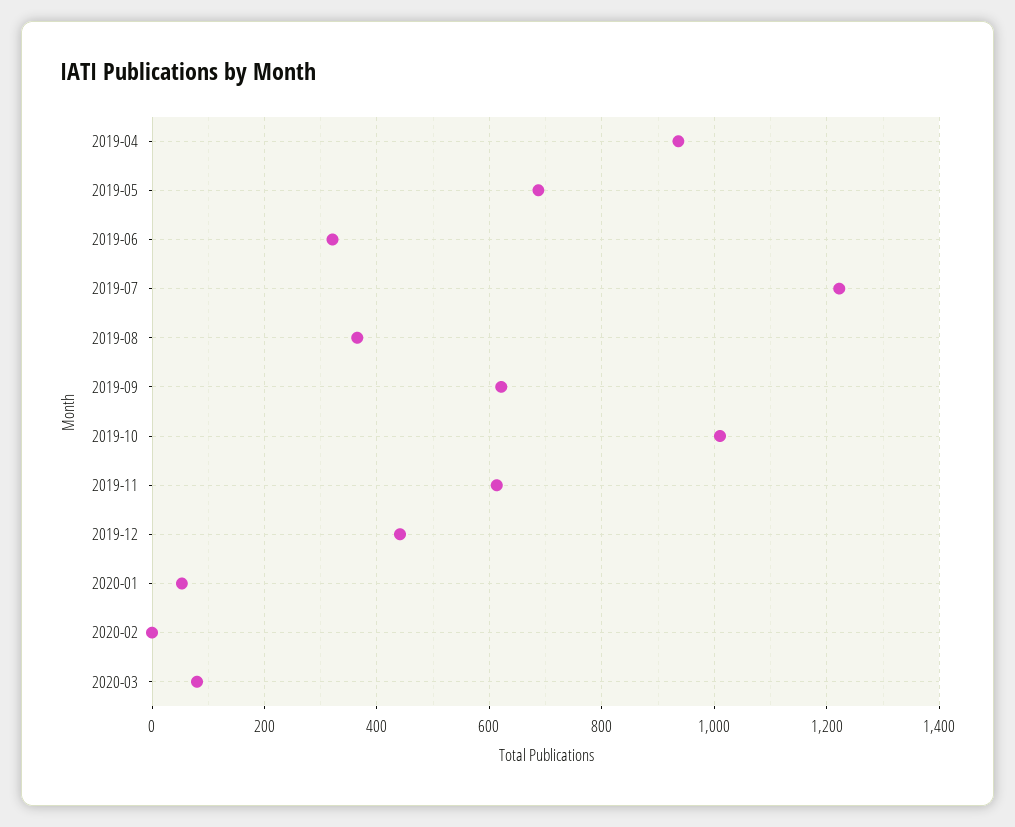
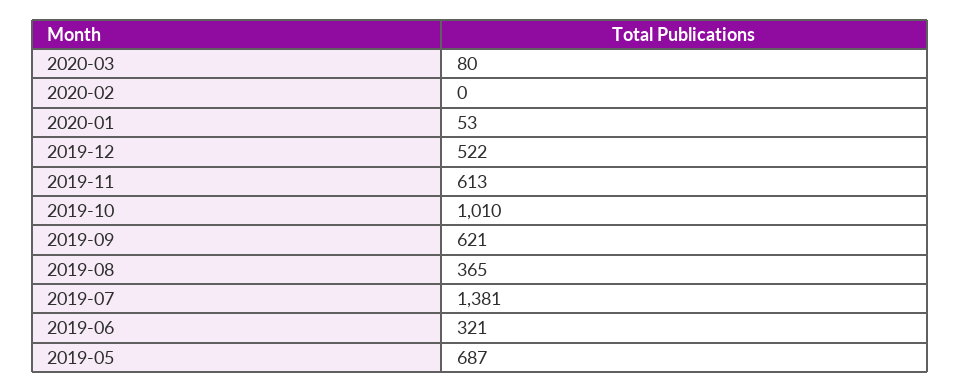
  {
-   "2019-04": 940,
    "2019-05": 687,
    "2019-06": 321,
-   "2019-07": 1220,
+   "2019-07": 1381,
    "2019-08": 365,
    "2019-09": 621,
    "2019-10": 1010,
    "2019-11": 613,
-   "2019-12": 440,
+   "2019-12": 522,
    "2020-01": 53,
    "2020-02": 0,
    "2020-03": 80
  }

